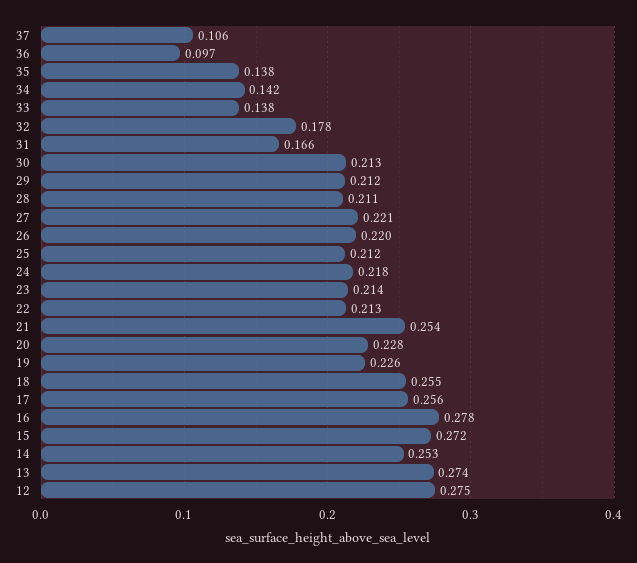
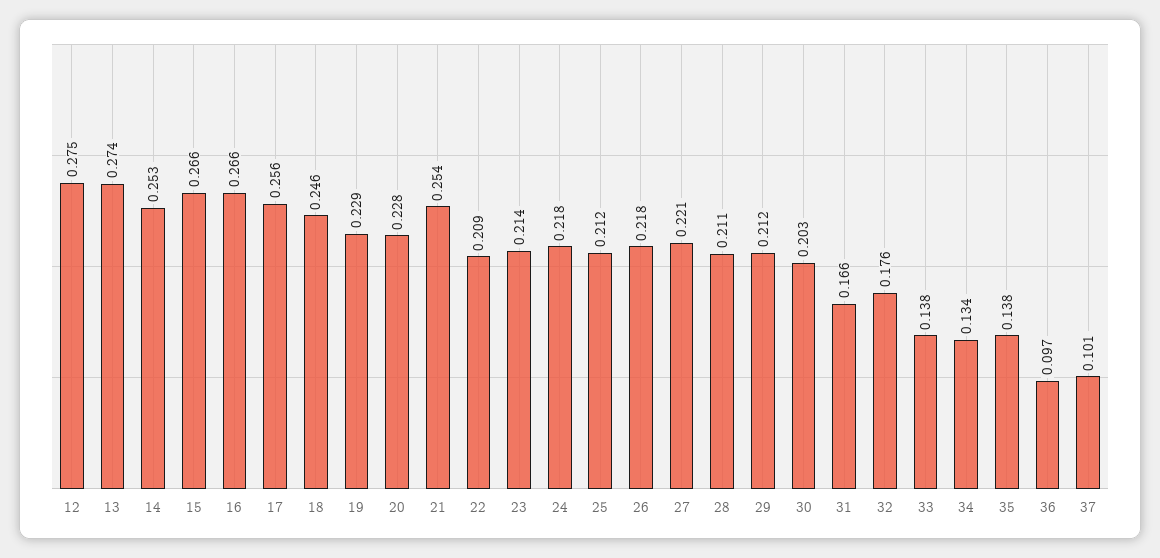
  {
-   "37": 0.106,
+   "37": 0.101,
    "36": 0.097,
    "35": 0.138,
-   "34": 0.142,
+   "34": 0.134,
    "33": 0.138,
-   "32": 0.178,
+   "32": 0.176,
    "31": 0.166,
-   "30": 0.213,
+   "30": 0.203,
    "29": 0.212,
    "28": 0.211,
    "27": 0.221,
-   "26": 0.22,
+   "26": 0.218,
    "25": 0.212,
    "24": 0.218,
    "23": 0.214,
-   "22": 0.213,
+   "22": 0.209,
    "21": 0.254,
    "20": 0.228,
-   "19": 0.226,
+   "19": 0.229,
-   "18": 0.255,
+   "18": 0.246,
    "17": 0.256,
-   "16": 0.278,
+   "16": 0.266,
-   "15": 0.272,
+   "15": 0.266,
    "14": 0.253,
    "13": 0.274,
    "12": 0.275
  }

